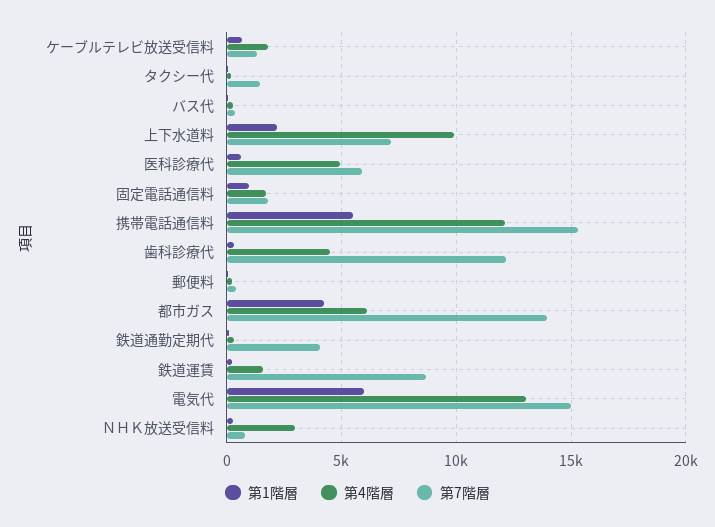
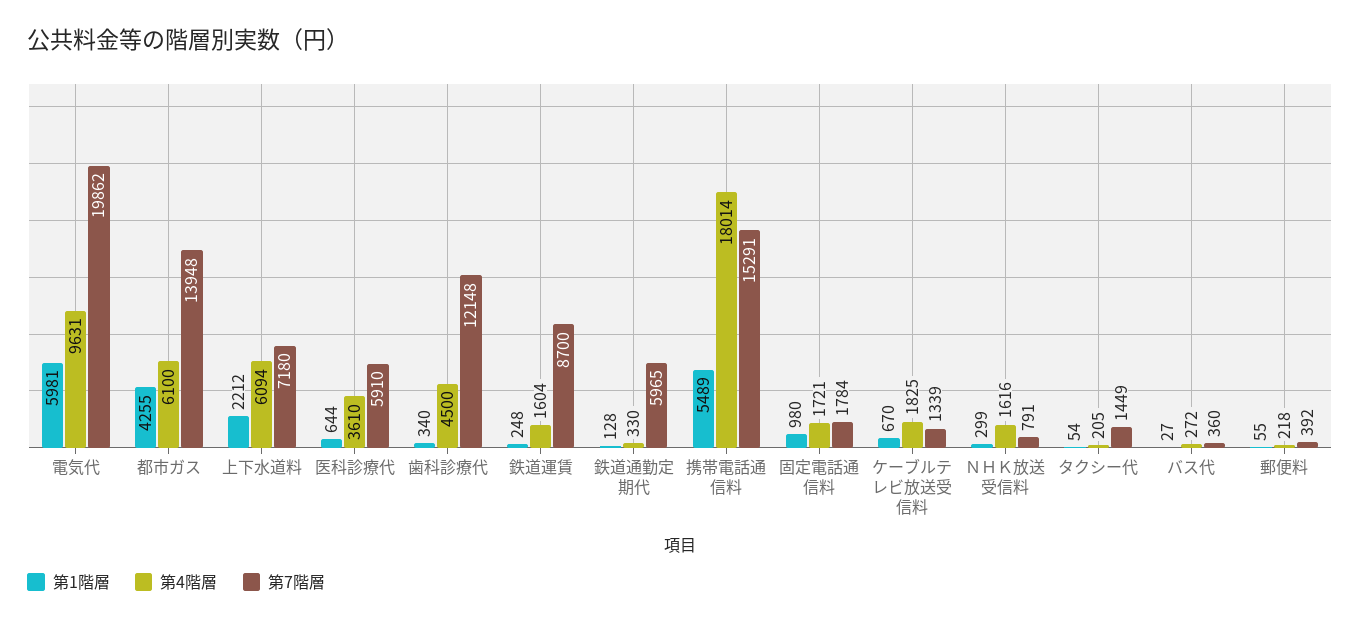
  {
    "第1階層": {
      "ケーブルテレビ放送受信料": 670,
      "タクシー代": 54,
      "バス代": 27,
      "上下水道料": 2212,
      "医科診療代": 644,
      "固定電話通信料": 980,
      "携帯電話通信料": 5489,
      "歯科診療代": 340,
      "郵便料": 55,
      "都市ガス": 4255,
      "鉄道通勤定期代": 128,
      "鉄道運賃": 248,
      "電気代": 5981,
      "ＮＨＫ放送受信料": 299
    },
    "第4階層": {
      "ケーブルテレビ放送受信料": 1825,
      "タクシー代": 205,
      "バス代": 272,
-     "上下水道料": 10000,
+     "上下水道料": 6094,
-     "医科診療代": 5000,
+     "医科診療代": 3610,
      "固定電話通信料": 1721,
-     "携帯電話通信料": 12000,
+     "携帯電話通信料": 18014,
      "歯科診療代": 4500,
      "郵便料": 218,
      "都市ガス": 6100,
      "鉄道通勤定期代": 330,
      "鉄道運賃": 1604,
-     "電気代": 13000,
+     "電気代": 9631,
-     "ＮＨＫ放送受信料": 3000
+     "ＮＨＫ放送受信料": 1616
    },
    "第7階層": {
      "ケーブルテレビ放送受信料": 1339,
      "タクシー代": 1449,
      "バス代": 360,
      "上下水道料": 7180,
      "医科診療代": 5910,
      "固定電話通信料": 1784,
      "携帯電話通信料": 15291,
      "歯科診療代": 12148,
      "郵便料": 392,
      "都市ガス": 13948,
-     "鉄道通勤定期代": 4000,
+     "鉄道通勤定期代": 5965,
      "鉄道運賃": 8700,
-     "電気代": 15000,
+     "電気代": 19862,
      "ＮＨＫ放送受信料": 791
    }
  }

